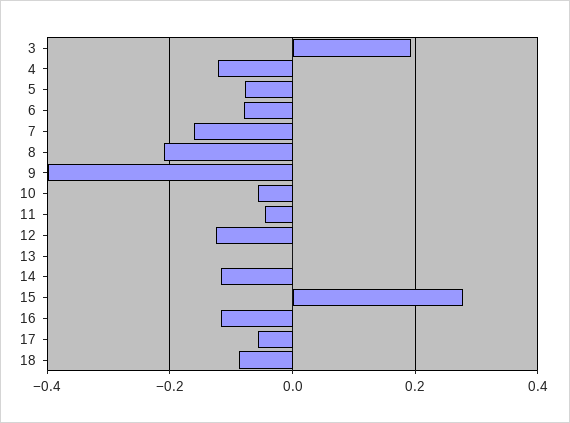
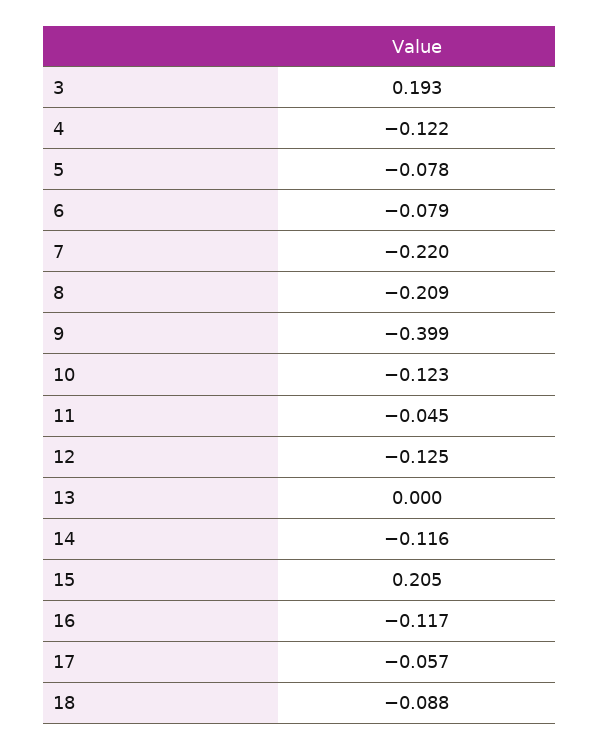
  {
    "3": 0.193,
    "4": -0.122,
    "5": -0.078,
    "6": -0.079,
-   "7": -0.16,
+   "7": -0.22,
    "8": -0.209,
    "9": -0.399,
-   "10": -0.06,
+   "10": -0.123,
    "11": -0.045,
    "12": -0.125,
    "13": 0,
    "14": -0.116,
-   "15": 0.28,
+   "15": 0.205,
    "16": -0.117,
    "17": -0.057,
    "18": -0.088
  }

